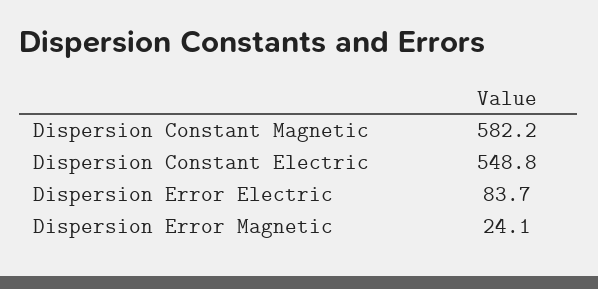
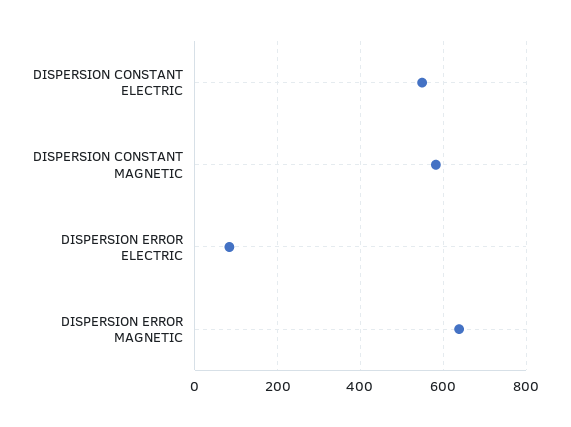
  {
    "Dispersion Constant Magnetic": 582.2,
    "Dispersion Constant Electric": 548.8,
    "Dispersion Error Electric": 83.7,
-   "Dispersion Error Magnetic": 24.1
+   "Dispersion Error Magnetic": 640
  }

